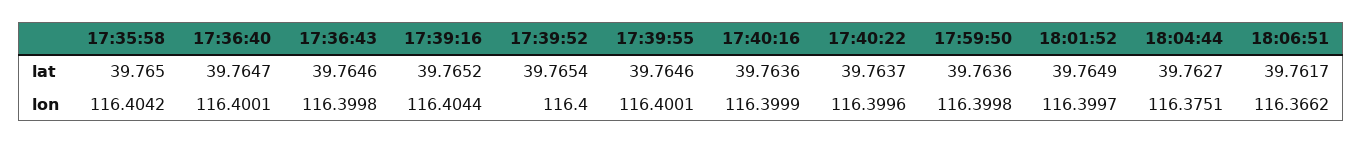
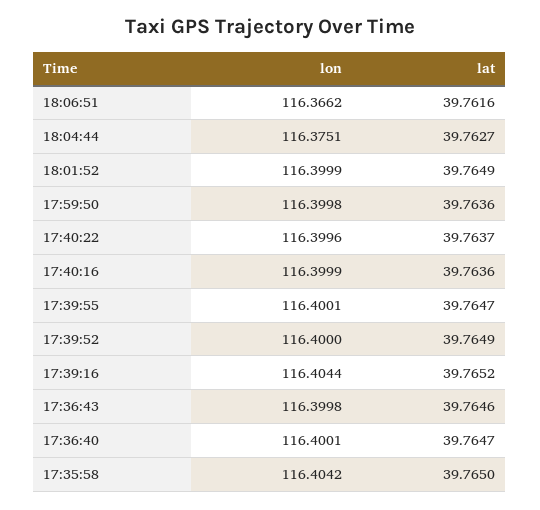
  {
    "17:35:58": {
      "lat": 39.765,
      "lon": 116.4042
    },
    "17:36:40": {
      "lat": 39.7647,
      "lon": 116.4001
    },
    "17:36:43": {
      "lat": 39.7646,
      "lon": 116.3998
    },
    "17:39:16": {
      "lat": 39.7652,
      "lon": 116.4044
    },
    "17:39:52": {
-     "lat": 39.7654,
+     "lat": 39.7649,
      "lon": 116.4
    },
    "17:39:55": {
-     "lat": 39.7646,
+     "lat": 39.7647,
      "lon": 116.4001
    },
    "17:40:16": {
      "lat": 39.7636,
      "lon": 116.3999
    },
    "17:40:22": {
      "lat": 39.7637,
      "lon": 116.3996
    },
    "17:59:50": {
      "lat": 39.7636,
      "lon": 116.3998
    },
    "18:01:52": {
      "lat": 39.7649,
-     "lon": 116.3997
+     "lon": 116.3999
    },
    "18:04:44": {
      "lat": 39.7627,
      "lon": 116.3751
    },
    "18:06:51": {
-     "lat": 39.7617,
+     "lat": 39.7616,
      "lon": 116.3662
    }
  }

